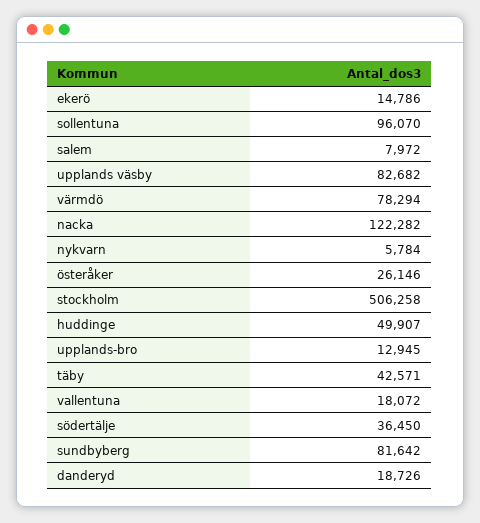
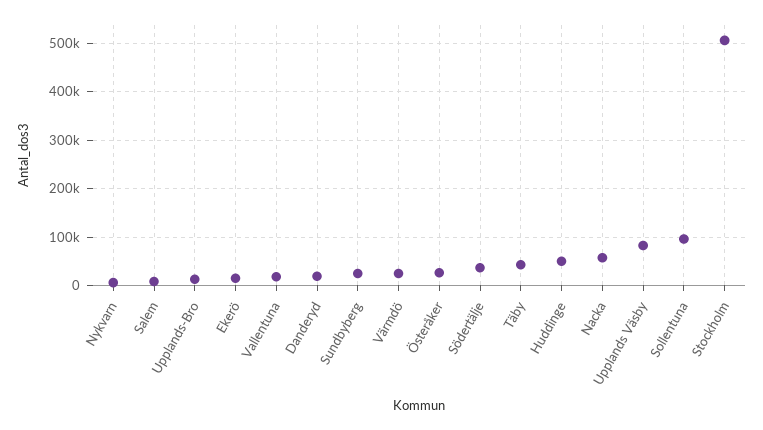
  {
    "ekerö": 14786,
    "sollentuna": 96070,
    "salem": 7972,
    "upplands väsby": 82682,
-   "värmdö": 78294,
+   "värmdö": 20000,
-   "nacka": 122282,
+   "nacka": 60000,
    "nykvarn": 5784,
    "österåker": 26146,
    "stockholm": 506258,
    "huddinge": 49907,
    "upplands-bro": 12945,
    "täby": 42571,
    "vallentuna": 18072,
    "södertälje": 36450,
-   "sundbyberg": 81642,
+   "sundbyberg": 20000,
    "danderyd": 18726
  }

